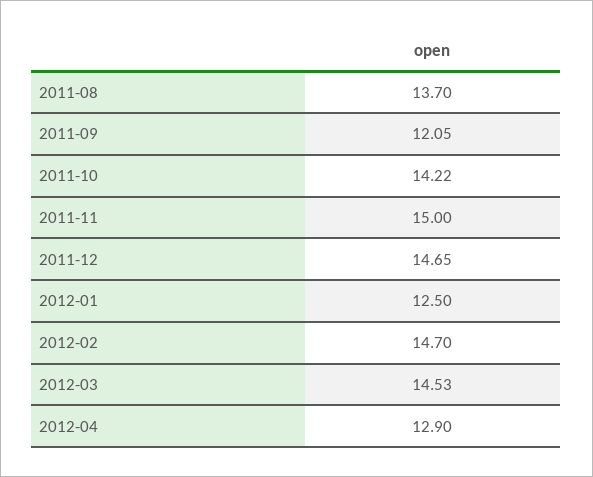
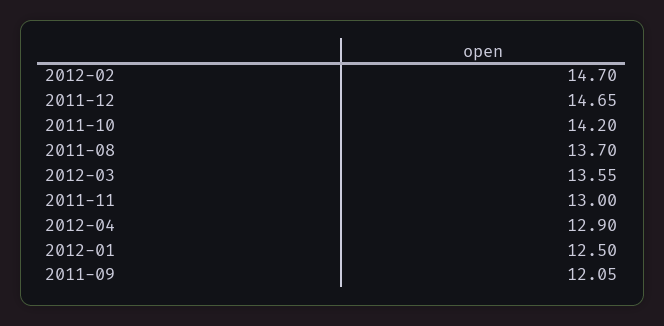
  {
    "2011-08": 13.7,
    "2011-09": 12.05,
-   "2011-10": 14.22,
+   "2011-10": 14.2,
-   "2011-11": 15,
+   "2011-11": 13,
    "2011-12": 14.65,
    "2012-01": 12.5,
    "2012-02": 14.7,
-   "2012-03": 14.53,
+   "2012-03": 13.55,
    "2012-04": 12.9
  }

